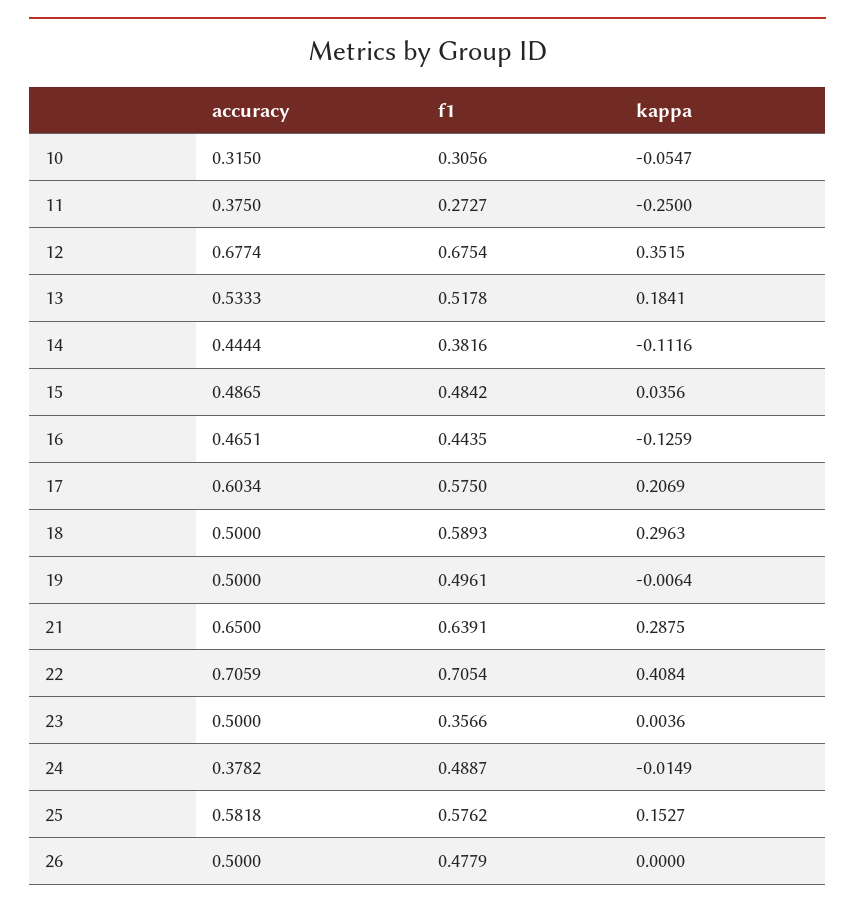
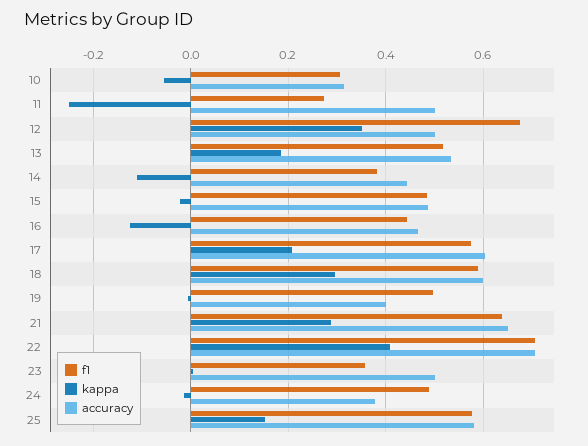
  {
    "accuracy": {
      "10": 0.315,
-     "11": 0.375,
+     "11": 0.5,
-     "12": 0.6774,
+     "12": 0.5,
      "13": 0.5333,
      "14": 0.4444,
      "15": 0.4865,
      "16": 0.4651,
      "17": 0.6034,
-     "18": 0.5,
+     "18": 0.6,
-     "19": 0.5,
+     "19": 0.4,
      "21": 0.65,
      "22": 0.7059,
      "23": 0.5,
      "24": 0.3782,
-     "25": 0.5818,
+     "25": 0.5818
-     "26": 0.5
    },
    "f1": {
      "10": 0.3056,
      "11": 0.2727,
      "12": 0.6754,
      "13": 0.5178,
      "14": 0.3816,
      "15": 0.4842,
      "16": 0.4435,
      "17": 0.575,
      "18": 0.5893,
      "19": 0.4961,
      "21": 0.6391,
      "22": 0.7054,
      "23": 0.3566,
      "24": 0.4887,
-     "25": 0.5762,
+     "25": 0.5762
-     "26": 0.4779
    },
    "kappa": {
      "10": -0.0547,
      "11": -0.25,
      "12": 0.3515,
      "13": 0.1841,
      "14": -0.1116,
-     "15": 0.0356,
+     "15": -0.02,
      "16": -0.1259,
      "17": 0.2069,
      "18": 0.2963,
      "19": -0.0064,
      "21": 0.2875,
      "22": 0.4084,
      "23": 0.0036,
      "24": -0.0149,
-     "25": 0.1527,
+     "25": 0.1527
-     "26": 0
    }
  }

